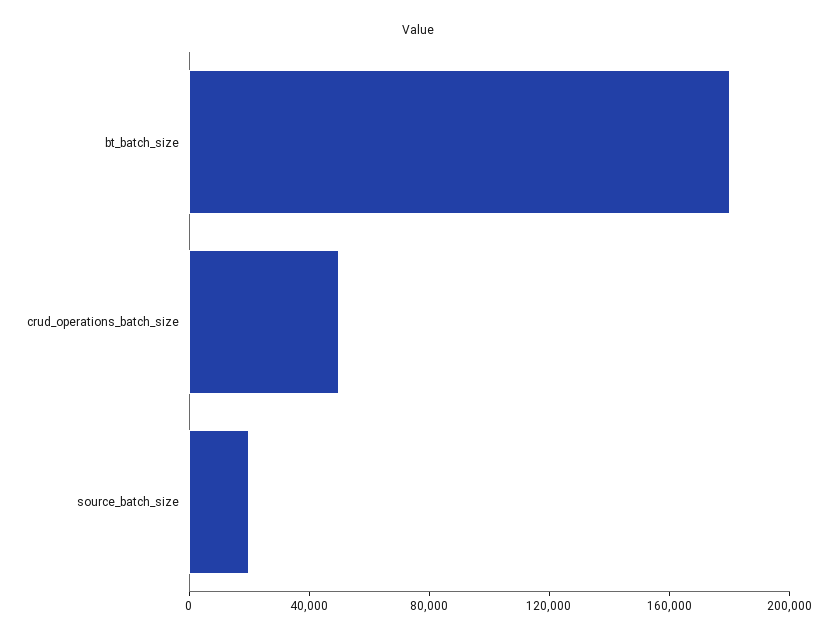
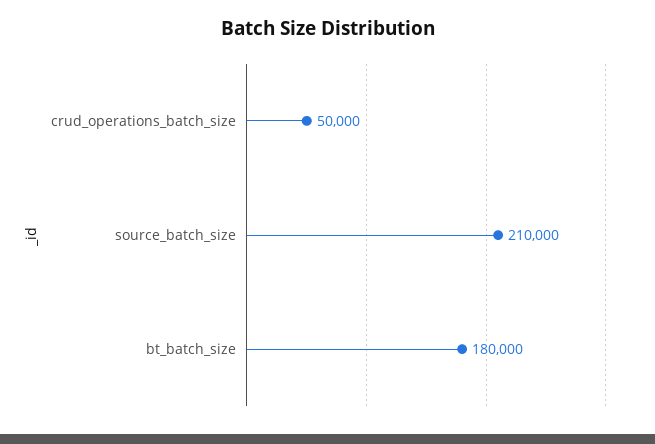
  {
    "bt_batch_size": 180000,
    "crud_operations_batch_size": 50000,
-   "source_batch_size": 20000
+   "source_batch_size": 210000
  }

